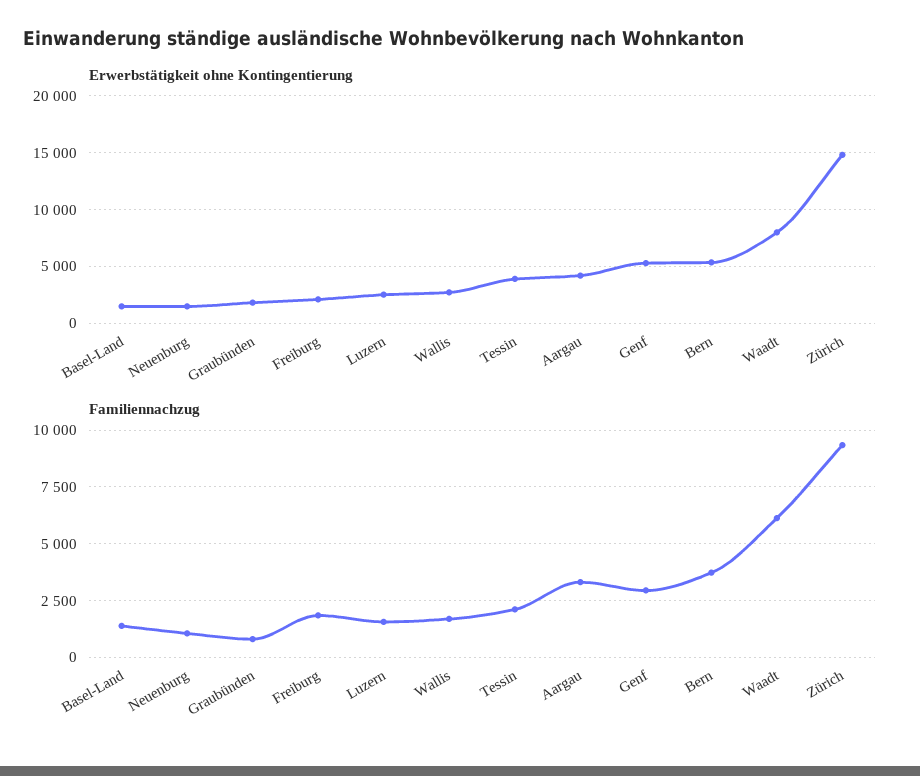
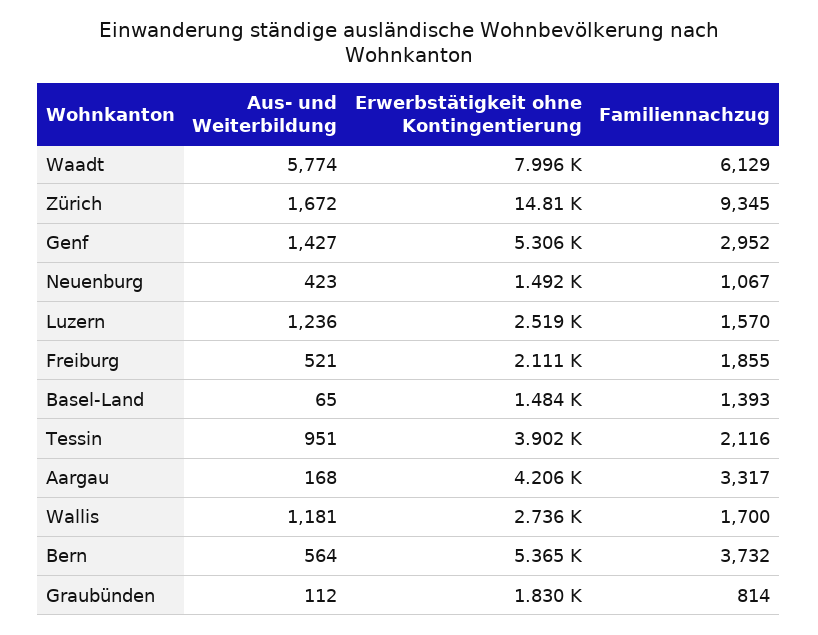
  {
    "Erwerbstätigkeit ohne Kontingentierung": {
      "Basel-Land": 1484,
      "Neuenburg": 1492,
      "Graubünden": 1830,
      "Freiburg": 2111,
      "Luzern": 2519,
      "Wallis": 2736,
      "Tessin": 3902,
      "Aargau": 4206,
      "Genf": 5306,
      "Bern": 5365,
      "Waadt": 7996,
      "Zürich": 14810
    },
    "Familiennachzug": {
      "Basel-Land": 1393,
      "Neuenburg": 1067,
      "Graubünden": 814,
      "Freiburg": 1855,
      "Luzern": 1570,
      "Wallis": 1700,
      "Tessin": 2116,
      "Aargau": 3317,
      "Genf": 2952,
      "Bern": 3732,
      "Waadt": 6129,
      "Zürich": 9345
-   }
+   },
+   "Aus- und Weiterbildung": {
+     "Waadt": 5774,
+     "Zürich": 1672,
+     "Genf": 1427,
+     "Neuenburg": 423,
+     "Luzern": 1236,
+     "Freiburg": 521,
+     "Basel-Land": 65,
+     "Tessin": 951,
+     "Aargau": 168,
+     "Wallis": 1181,
+     "Bern": 564,
+     "Graubünden": 112
+   }
  }

